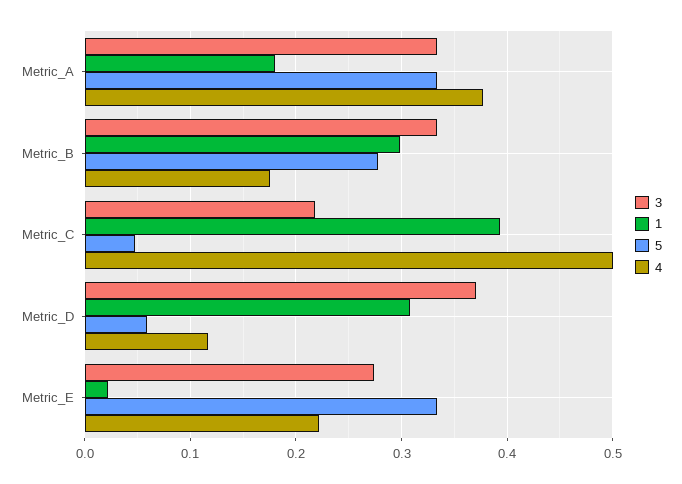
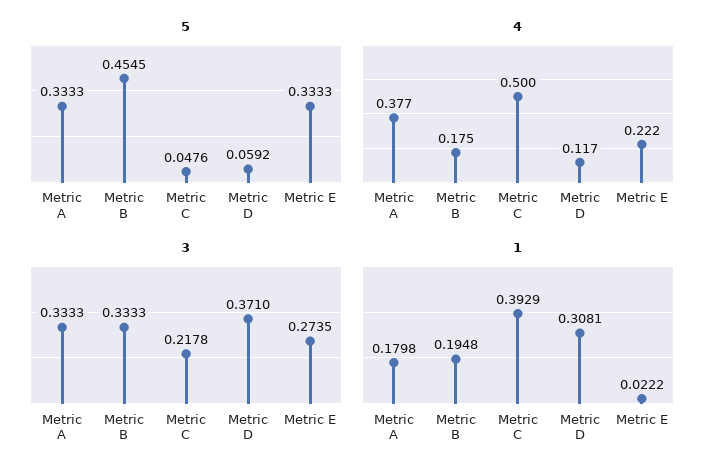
  {
    "3": {
      "Metric_A": 0.3333,
      "Metric_B": 0.3333,
      "Metric_C": 0.2178,
      "Metric_D": 0.371,
      "Metric_E": 0.2735
    },
    "1": {
      "Metric_A": 0.1798,
-     "Metric_B": 0.3,
+     "Metric_B": 0.1948,
      "Metric_C": 0.3929,
      "Metric_D": 0.3081,
      "Metric_E": 0.0222
    },
    "5": {
      "Metric_A": 0.3333,
-     "Metric_B": 0.28,
+     "Metric_B": 0.4545,
      "Metric_C": 0.0476,
      "Metric_D": 0.0592,
      "Metric_E": 0.3333
    },
    "4": {
      "Metric_A": 0.377,
      "Metric_B": 0.175,
      "Metric_C": 0.5,
      "Metric_D": 0.117,
      "Metric_E": 0.222
    }
  }

